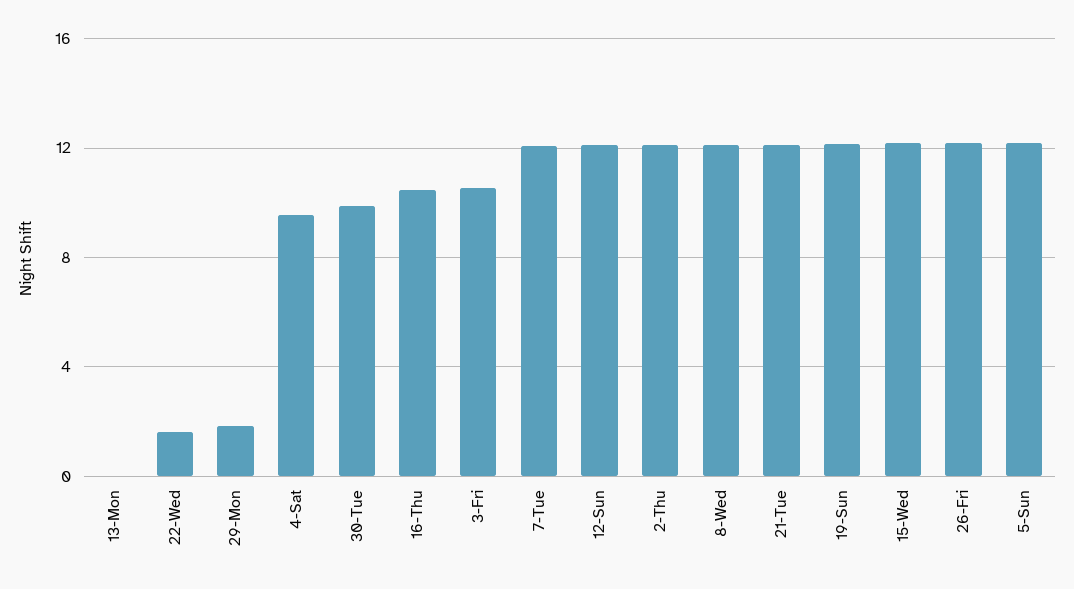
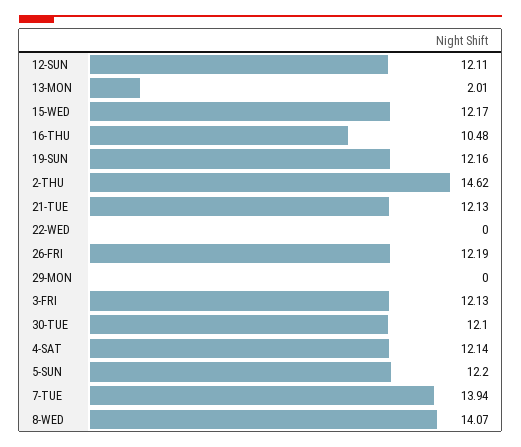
  {
-   "13-Mon": 0,
+   "13-Mon": 2.01,
-   "22-Wed": 1.5,
+   "22-Wed": 0,
-   "29-Mon": 2,
+   "29-Mon": 0,
-   "4-Sat": 9.5,
+   "4-Sat": 12.14,
-   "30-Tue": 10,
+   "30-Tue": 12.1,
    "16-Thu": 10.48,
-   "3-Fri": 10.5,
+   "3-Fri": 12.13,
-   "7-Tue": 12,
+   "7-Tue": 13.94,
    "12-Sun": 12.11,
-   "2-Thu": 12,
+   "2-Thu": 14.62,
-   "8-Wed": 12,
+   "8-Wed": 14.07,
    "21-Tue": 12.13,
    "19-Sun": 12.16,
    "15-Wed": 12.17,
    "26-Fri": 12.19,
    "5-Sun": 12.2
  }

